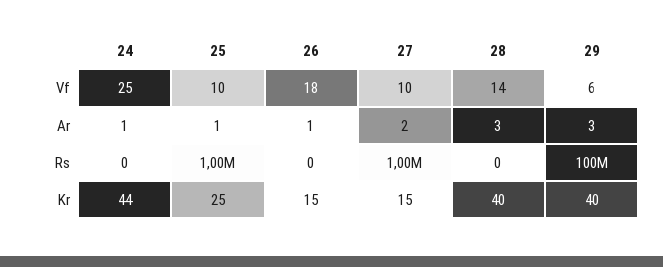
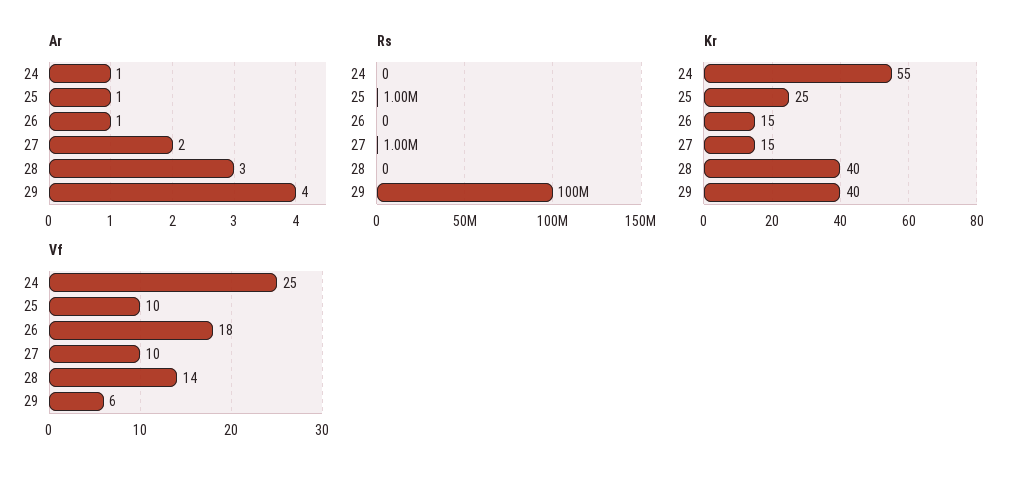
  {
    "Vf": {
      "24": 25,
      "25": 10,
      "26": 18,
      "27": 10,
      "28": 14,
      "29": 6
    },
    "Ar": {
      "24": 1,
      "25": 1,
      "26": 1,
      "27": 2,
      "28": 3,
-     "29": 3
+     "29": 4
    },
    "Rs": {
      "24": 0,
      "25": 1000000,
      "26": 0,
      "27": 1000000,
      "28": 0,
      "29": 100000000
    },
    "Kr": {
-     "24": 44,
+     "24": 55,
      "25": 25,
      "26": 15,
      "27": 15,
      "28": 40,
      "29": 40
    }
  }

